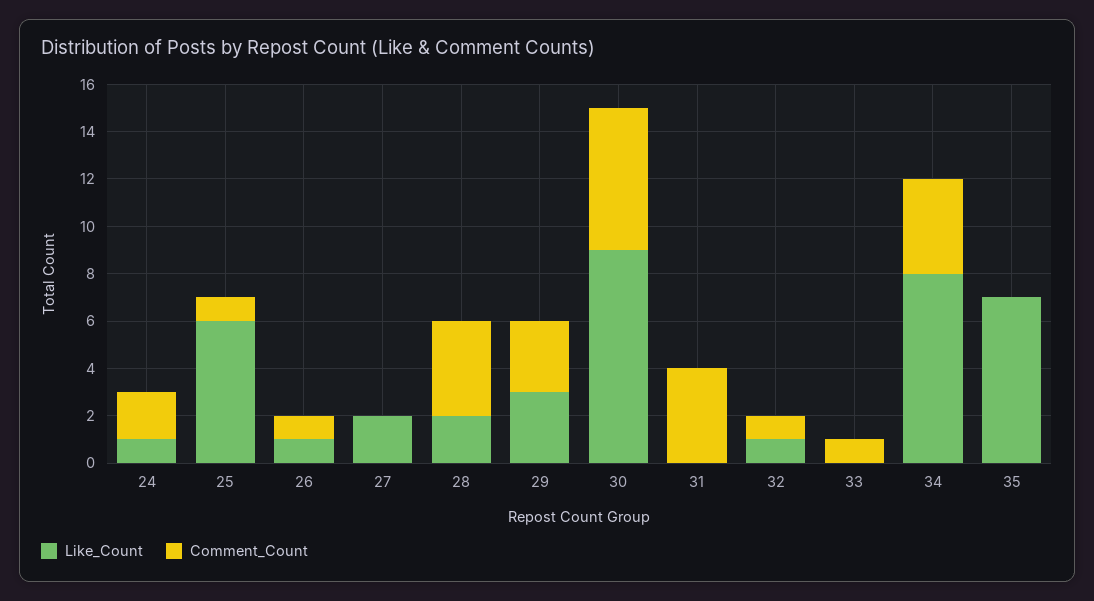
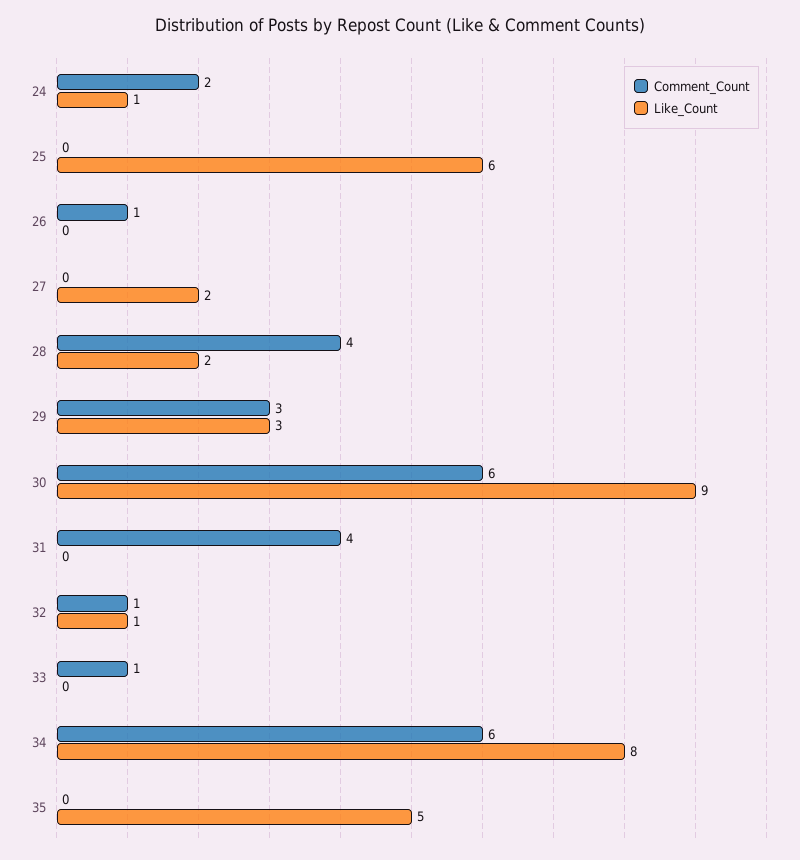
  {
    "Like_Count": {
      "24": 1,
      "25": 6,
-     "26": 1,
+     "26": 0,
      "27": 2,
      "28": 2,
      "29": 3,
      "30": 9,
      "31": 0,
      "32": 1,
      "33": 0,
      "34": 8,
-     "35": 7
+     "35": 5
    },
    "Comment_Count": {
      "24": 2,
-     "25": 1,
+     "25": 0,
      "26": 1,
      "27": 0,
      "28": 4,
      "29": 3,
      "30": 6,
      "31": 4,
      "32": 1,
      "33": 1,
-     "34": 4,
+     "34": 6,
      "35": 0
    }
  }

